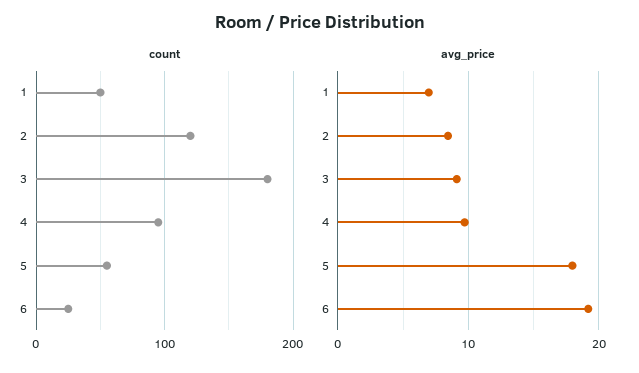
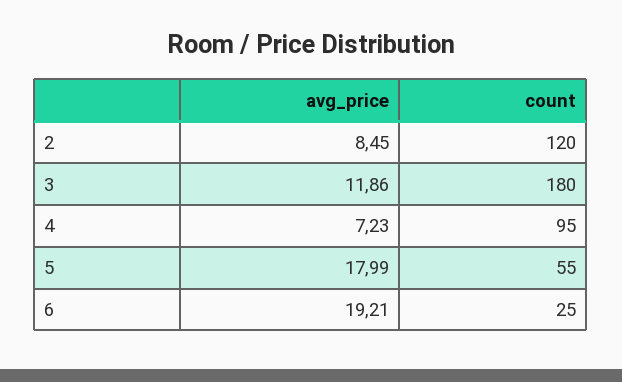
  {
    "count": {
-     "1": 50,
      "2": 120,
      "3": 180,
      "4": 95,
      "5": 55,
      "6": 25
    },
    "avg_price": {
-     "1": 7,
      "2": 8.45,
-     "3": 9,
+     "3": 11.86,
-     "4": 10,
+     "4": 7.23,
      "5": 17.99,
      "6": 19.21
    }
  }

